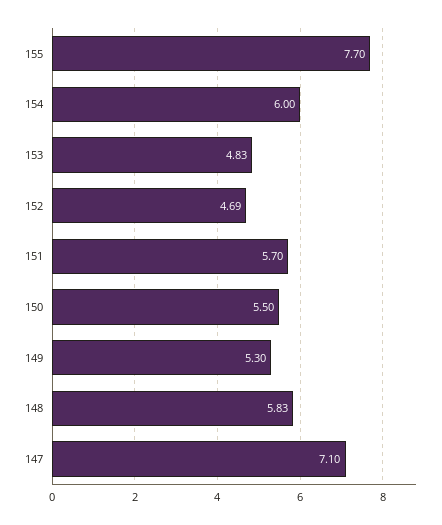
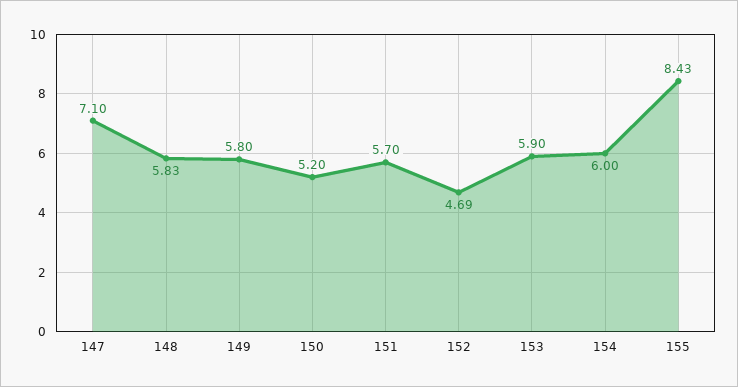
  {
-   "155": 7.7,
+   "155": 8.43,
    "154": 6,
-   "153": 4.83,
+   "153": 5.9,
    "152": 4.69,
    "151": 5.7,
-   "150": 5.5,
+   "150": 5.2,
-   "149": 5.3,
+   "149": 5.8,
    "148": 5.83,
    "147": 7.1
  }

